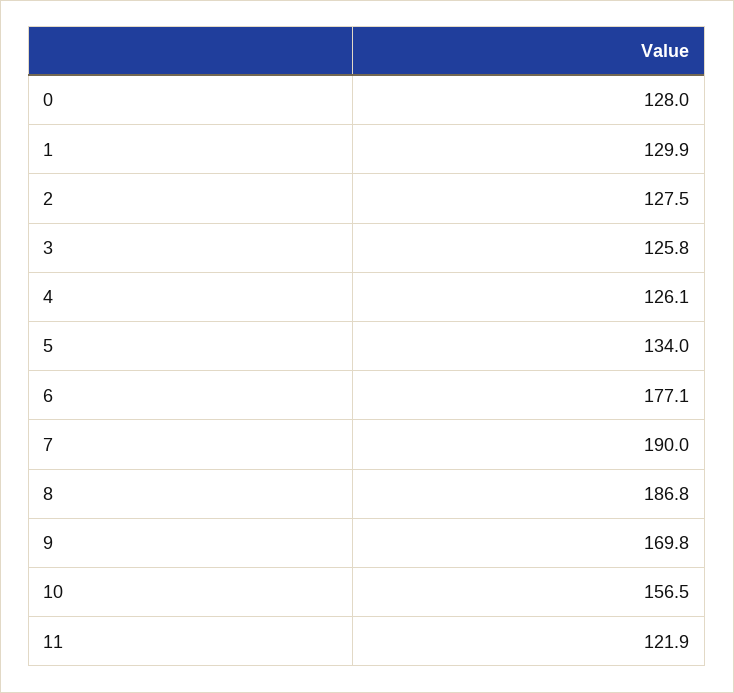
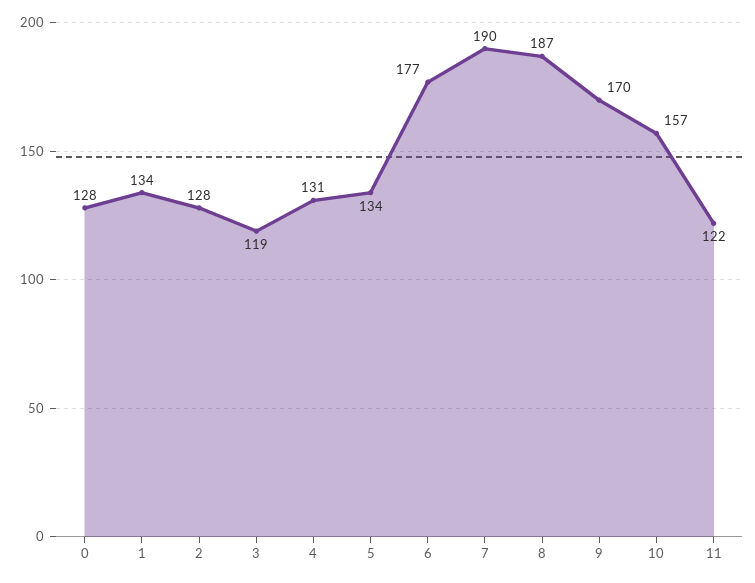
  {
    "0": 128,
-   "1": 129.9,
+   "1": 134,
    "2": 127.5,
-   "3": 125.8,
+   "3": 119,
-   "4": 126.1,
+   "4": 131,
    "5": 134,
    "6": 177.1,
    "7": 190,
    "8": 186.8,
    "9": 169.8,
    "10": 156.5,
    "11": 121.9
  }

